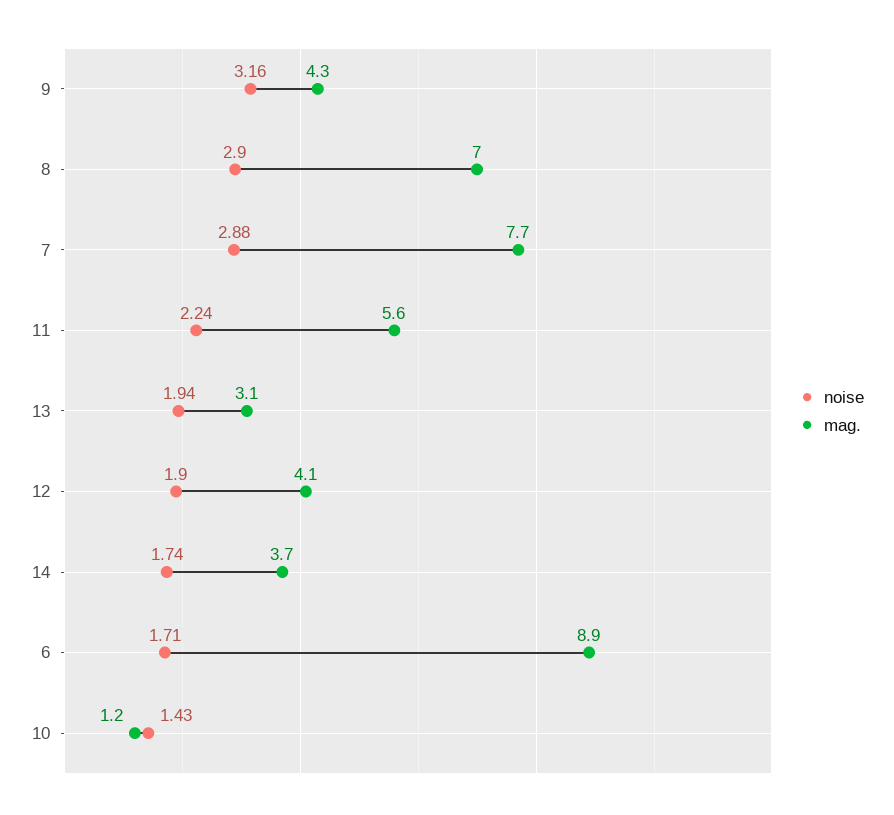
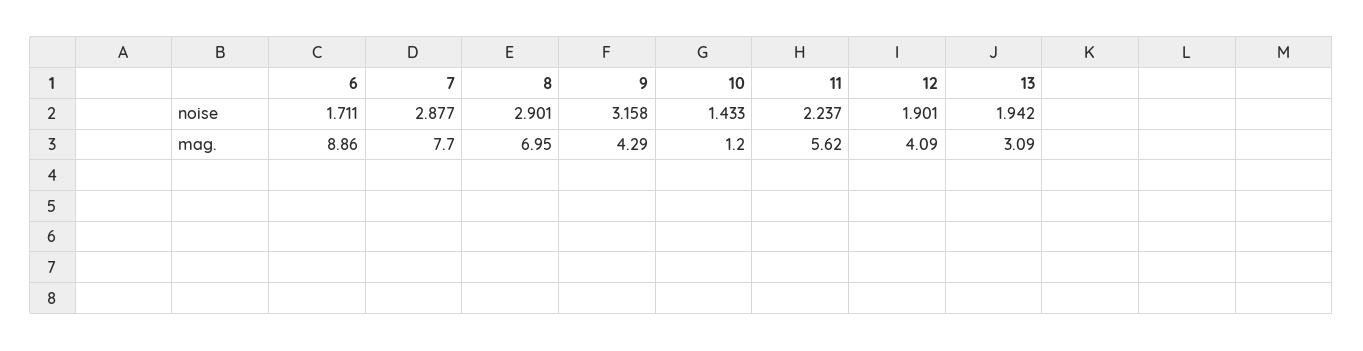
  {
    "noise": {
      "9": 3.158,
      "8": 2.901,
      "7": 2.877,
      "11": 2.237,
      "13": 1.942,
      "12": 1.901,
-     "14": 1.74,
      "6": 1.711,
      "10": 1.433
    },
    "mag.": {
      "9": 4.29,
      "8": 6.95,
      "7": 7.7,
      "11": 5.62,
      "13": 3.09,
      "12": 4.09,
-     "14": 3.7,
      "6": 8.86,
      "10": 1.2
    }
  }

